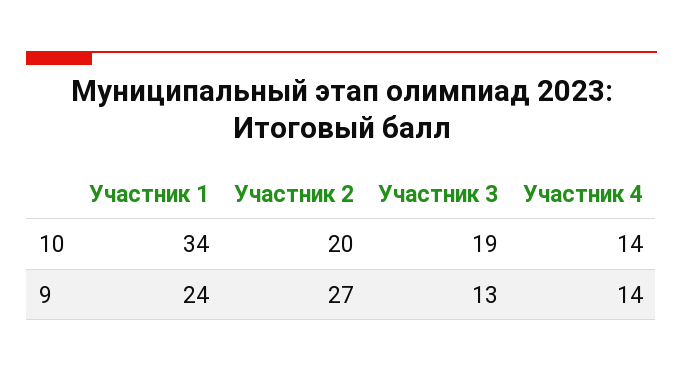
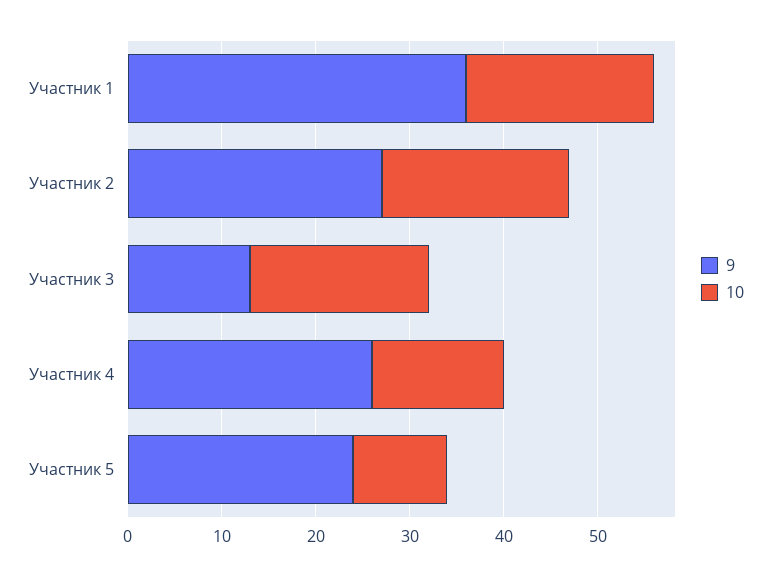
  {
    "10": {
-     "Участник 1": 34,
+     "Участник 1": 20,
      "Участник 2": 20,
      "Участник 3": 19,
-     "Участник 4": 14
+     "Участник 4": 14,
+     "Участник 5": 10
    },
    "9": {
-     "Участник 1": 24,
+     "Участник 1": 36,
      "Участник 2": 27,
      "Участник 3": 13,
-     "Участник 4": 14
+     "Участник 4": 26,
+     "Участник 5": 24
    }
  }

